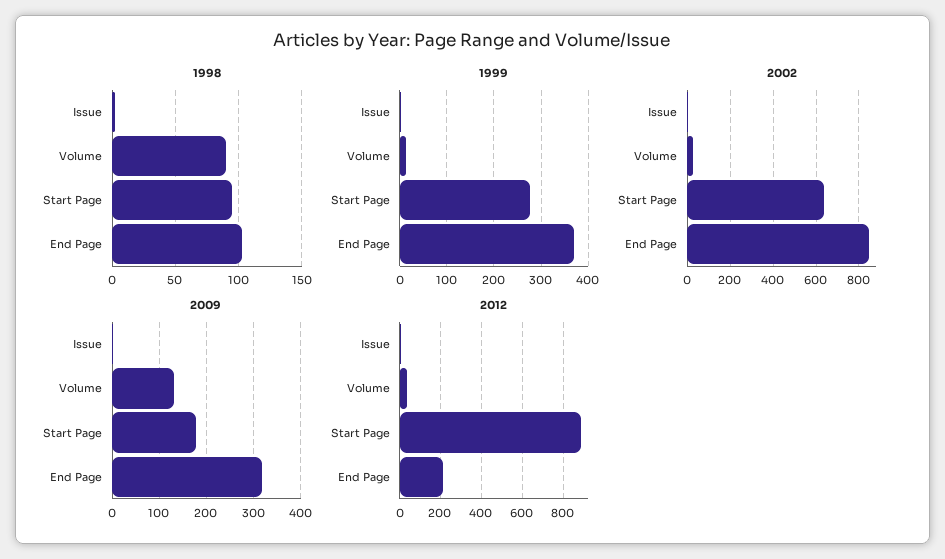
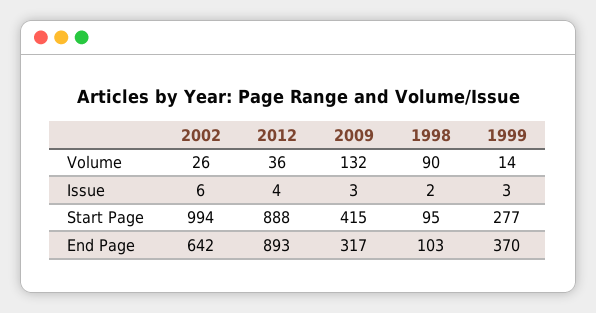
  {
    "1998": {
      "Issue": 2,
      "Volume": 90,
      "Start Page": 95,
      "End Page": 103
    },
    "1999": {
      "Issue": 3,
      "Volume": 14,
      "Start Page": 277,
      "End Page": 370
    },
    "2002": {
      "Issue": 6,
      "Volume": 26,
-     "Start Page": 650,
+     "Start Page": 994,
-     "End Page": 850
+     "End Page": 642
    },
    "2009": {
      "Issue": 3,
      "Volume": 132,
-     "Start Page": 180,
+     "Start Page": 415,
      "End Page": 317
    },
    "2012": {
      "Issue": 4,
      "Volume": 36,
      "Start Page": 888,
-     "End Page": 200
+     "End Page": 893
    }
  }

